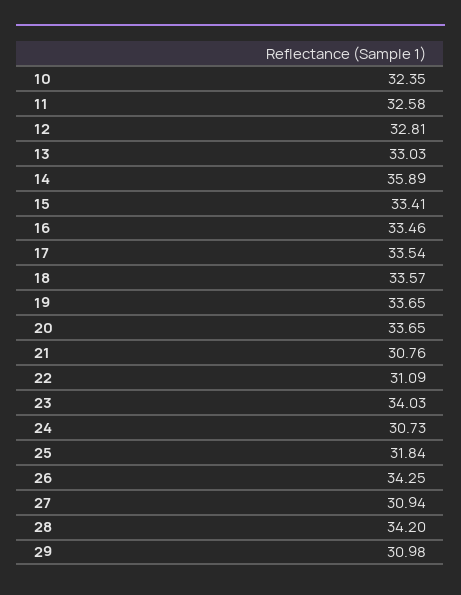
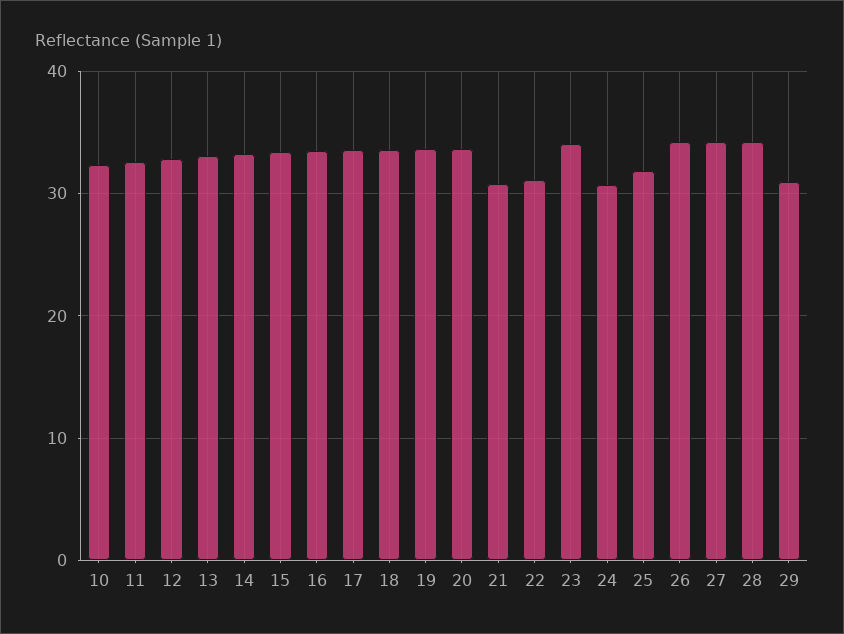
  {
    "10": 32.35,
    "11": 32.58,
    "12": 32.81,
    "13": 33.03,
-   "14": 35.89,
+   "14": 33,
    "15": 33.41,
    "16": 33.46,
    "17": 33.54,
    "18": 33.57,
    "19": 33.65,
    "20": 33.65,
    "21": 30.76,
    "22": 31.09,
    "23": 34.03,
    "24": 30.73,
    "25": 31.84,
    "26": 34.25,
-   "27": 30.94,
+   "27": 34,
    "28": 34.2,
    "29": 30.98
  }

